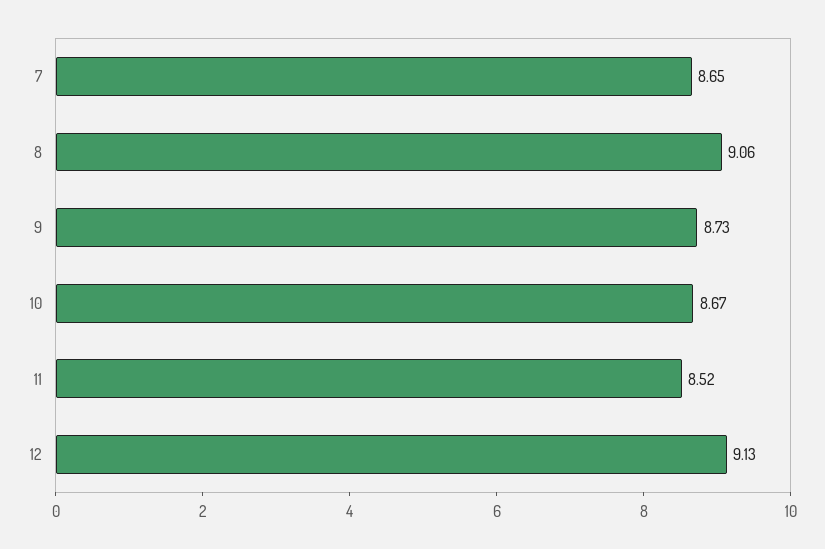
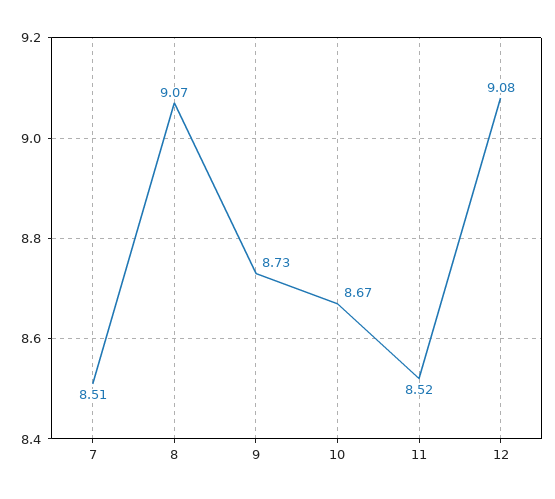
  {
-   "7": 8.65,
+   "7": 8.51,
-   "8": 9.06,
+   "8": 9.07,
    "9": 8.73,
    "10": 8.67,
    "11": 8.52,
-   "12": 9.13
+   "12": 9.08
  }

